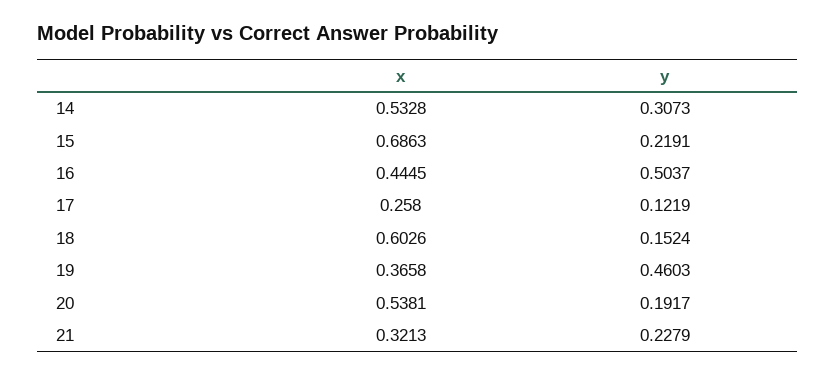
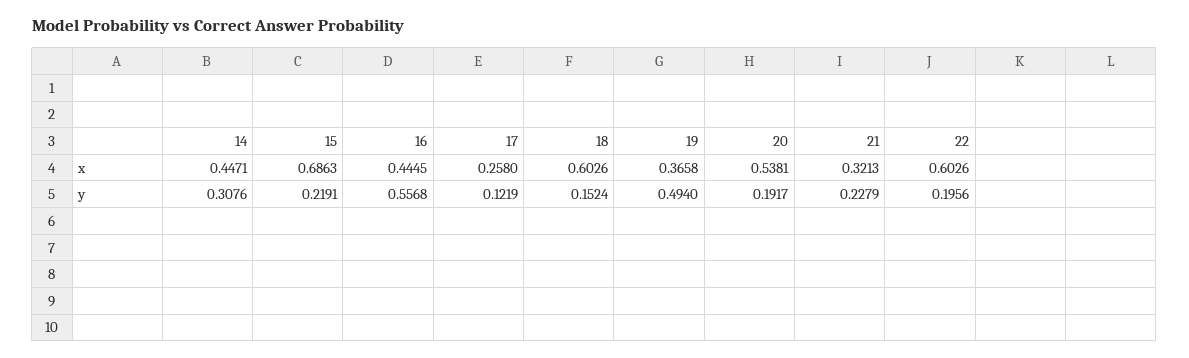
  {
    "x": {
-     "14": 0.5328,
+     "14": 0.4471,
      "15": 0.6863,
      "16": 0.4445,
      "17": 0.258,
      "18": 0.6026,
      "19": 0.3658,
      "20": 0.5381,
-     "21": 0.3213
+     "21": 0.3213,
+     "22": 0.6026
    },
    "y": {
-     "14": 0.3073,
+     "14": 0.3076,
      "15": 0.2191,
-     "16": 0.5037,
+     "16": 0.5568,
      "17": 0.1219,
      "18": 0.1524,
-     "19": 0.4603,
+     "19": 0.494,
      "20": 0.1917,
-     "21": 0.2279
+     "21": 0.2279,
+     "22": 0.1956
    }
  }

